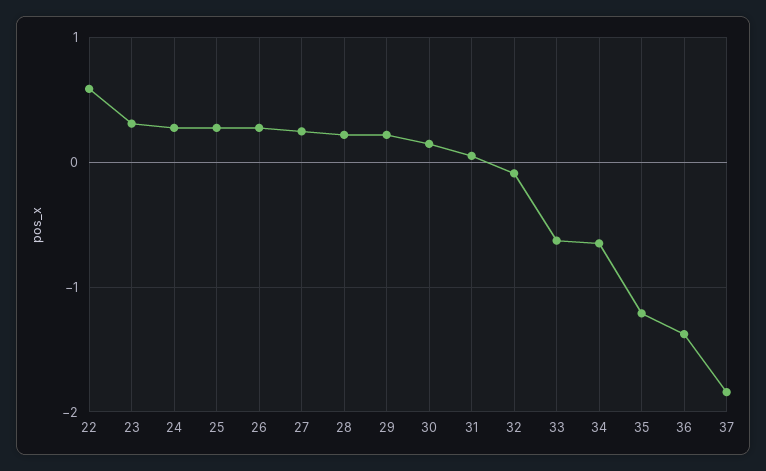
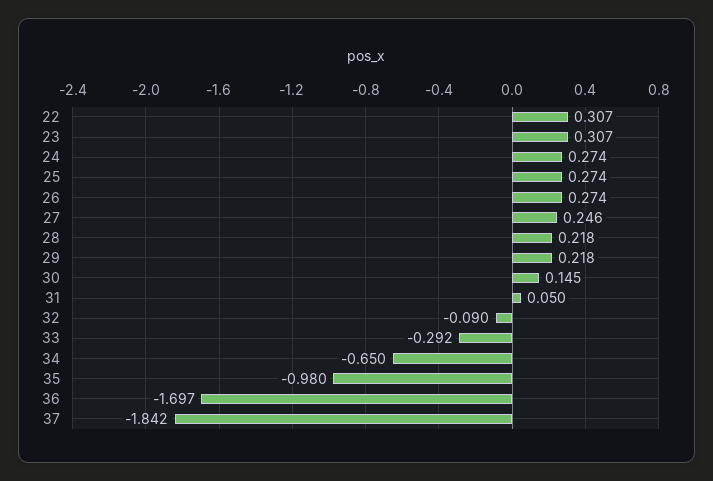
  {
-   "22": 0.6,
+   "22": 0.307,
    "23": 0.307,
    "24": 0.274,
    "25": 0.274,
    "26": 0.274,
    "27": 0.246,
    "28": 0.218,
    "29": 0.218,
    "30": 0.145,
    "31": 0.05,
    "32": -0.09,
-   "33": -0.6,
+   "33": -0.292,
    "34": -0.65,
-   "35": -1.2,
+   "35": -0.98,
-   "36": -1.4,
+   "36": -1.697,
    "37": -1.842
  }

